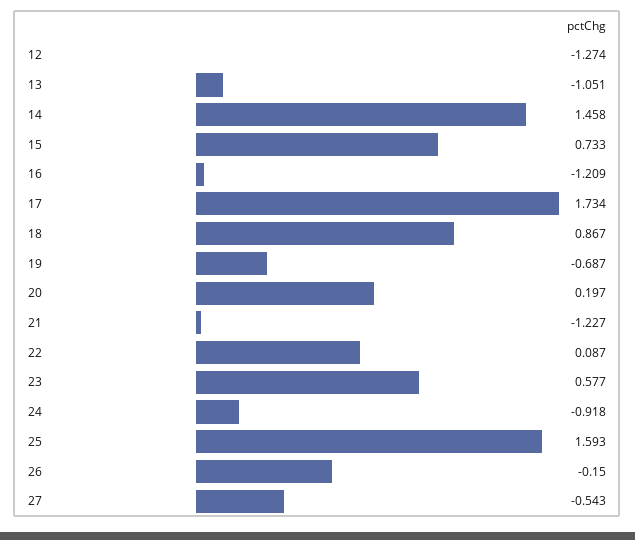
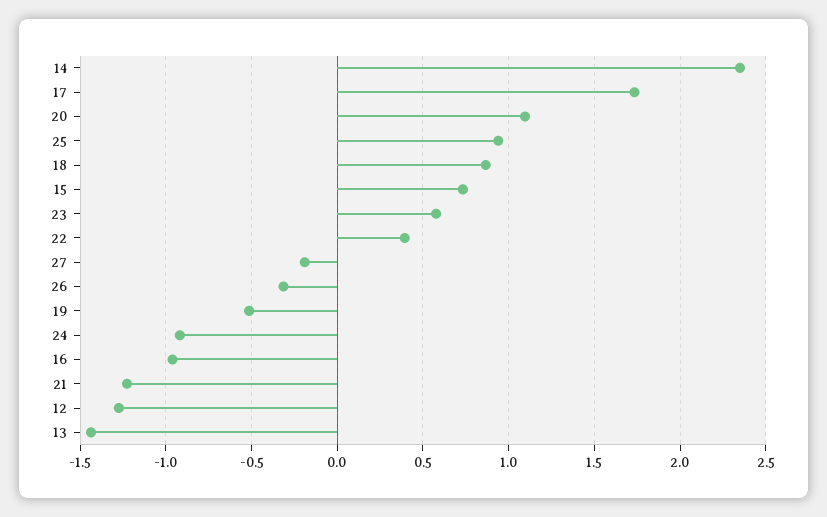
  {
    "12": -1.274,
-   "13": -1.051,
+   "13": -1.45,
-   "14": 1.458,
+   "14": 2.35,
    "15": 0.733,
-   "16": -1.209,
+   "16": -0.95,
    "17": 1.734,
    "18": 0.867,
-   "19": -0.687,
+   "19": -0.5,
-   "20": 0.197,
+   "20": 1.1,
    "21": -1.227,
-   "22": 0.087,
+   "22": 0.4,
    "23": 0.577,
    "24": -0.918,
-   "25": 1.593,
+   "25": 0.95,
-   "26": -0.15,
+   "26": -0.3,
-   "27": -0.543
+   "27": -0.2
  }

